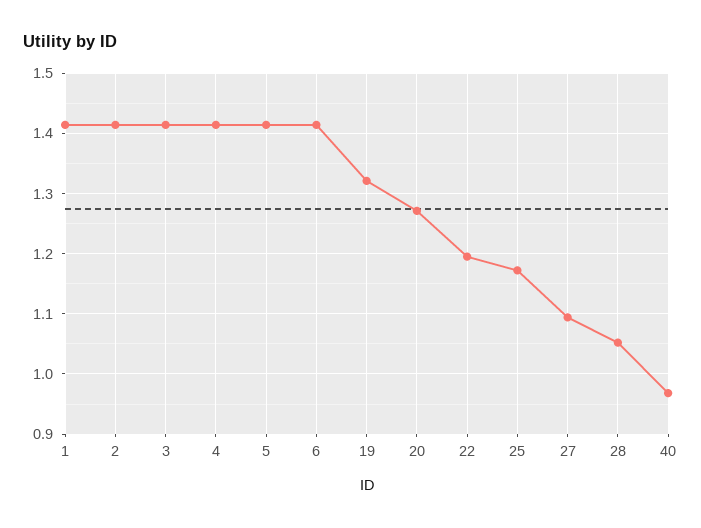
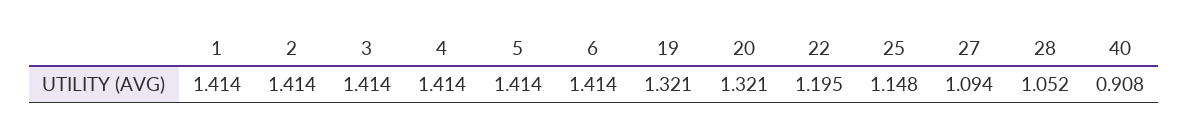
  {
    "1": 1.414,
    "2": 1.414,
    "3": 1.414,
    "4": 1.414,
    "5": 1.414,
    "6": 1.414,
    "19": 1.321,
-   "20": 1.27,
+   "20": 1.321,
    "22": 1.195,
-   "25": 1.17,
+   "25": 1.148,
    "27": 1.094,
    "28": 1.052,
-   "40": 0.97
+   "40": 0.908
  }

